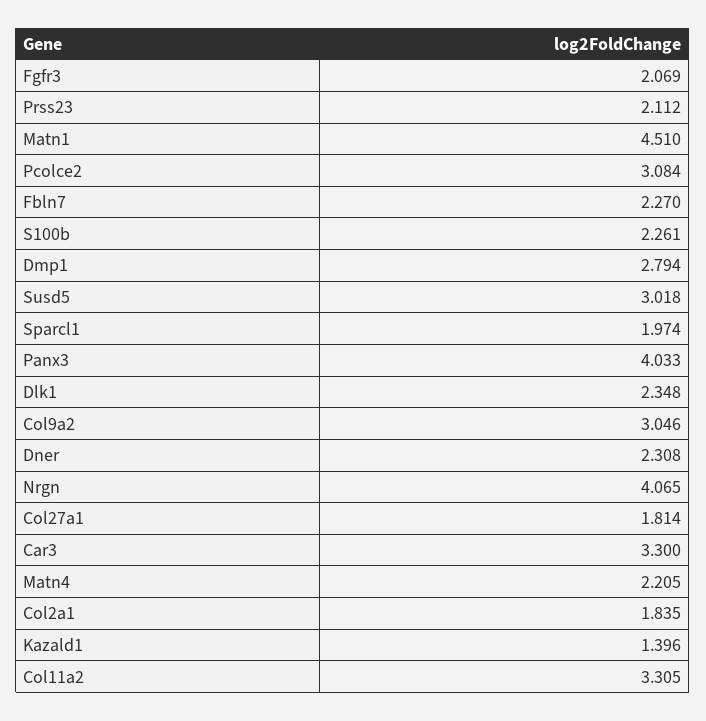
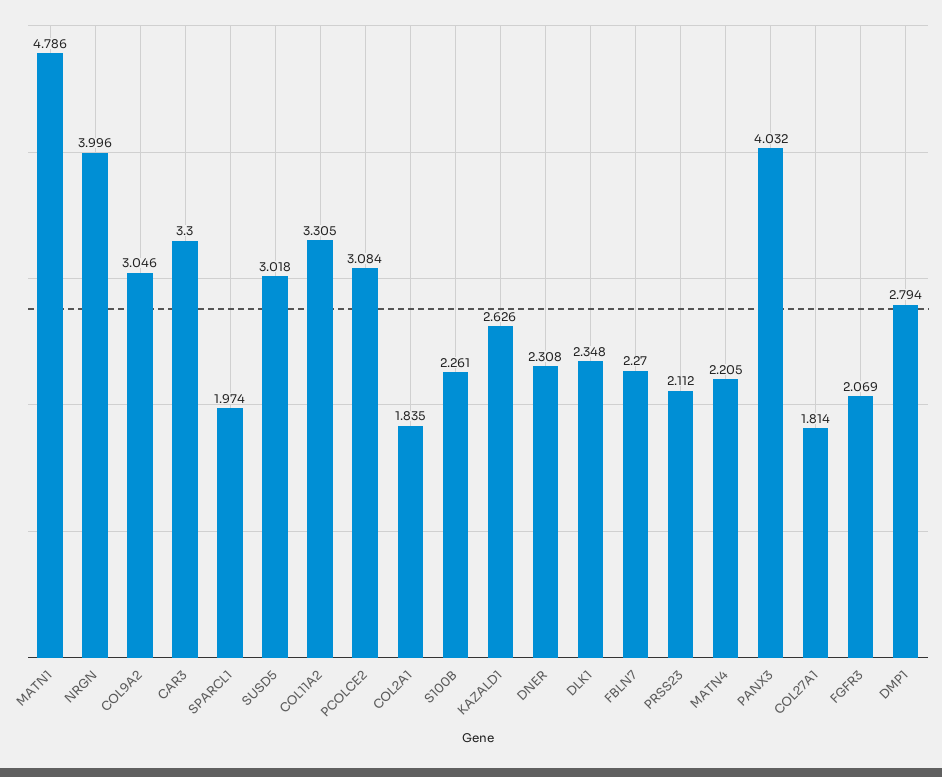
  {
    "Fgfr3": 2.069,
    "Prss23": 2.112,
-   "Matn1": 4.51,
+   "Matn1": 4.786,
    "Pcolce2": 3.084,
    "Fbln7": 2.27,
    "S100b": 2.261,
    "Dmp1": 2.794,
    "Susd5": 3.018,
    "Sparcl1": 1.974,
-   "Panx3": 4.033,
+   "Panx3": 4.032,
    "Dlk1": 2.348,
    "Col9a2": 3.046,
    "Dner": 2.308,
-   "Nrgn": 4.065,
+   "Nrgn": 3.996,
    "Col27a1": 1.814,
    "Car3": 3.3,
    "Matn4": 2.205,
    "Col2a1": 1.835,
-   "Kazald1": 1.396,
+   "Kazald1": 2.626,
    "Col11a2": 3.305
  }

